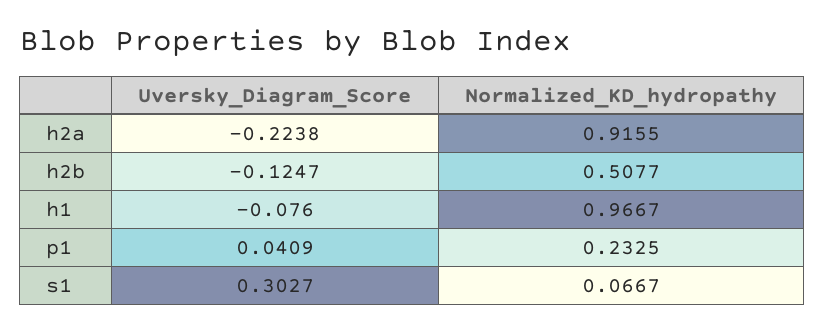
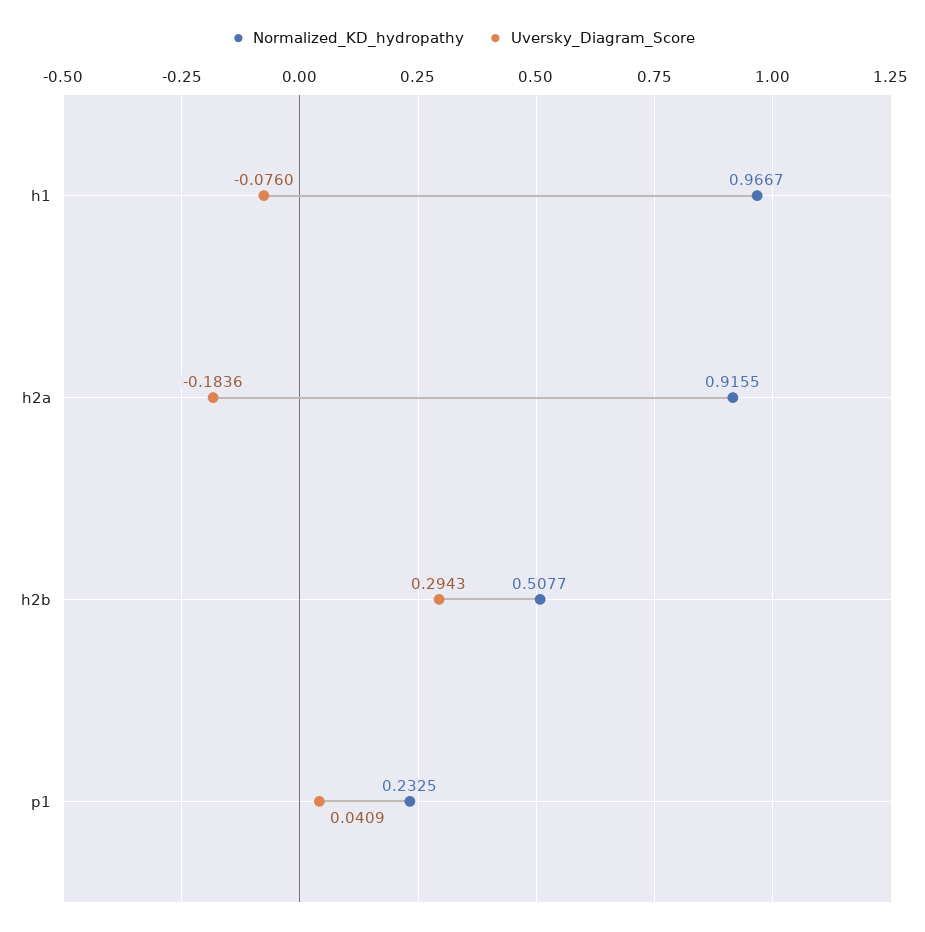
  {
    "Uversky_Diagram_Score": {
-     "h2a": -0.2238,
+     "h2a": -0.1836,
-     "h2b": -0.1247,
+     "h2b": 0.2943,
      "h1": -0.076,
-     "p1": 0.0409,
+     "p1": 0.0409
-     "s1": 0.3027
    },
    "Normalized_KD_hydropathy": {
      "h2a": 0.9155,
      "h2b": 0.5077,
      "h1": 0.9667,
-     "p1": 0.2325,
+     "p1": 0.2325
-     "s1": 0.0667
    }
  }

